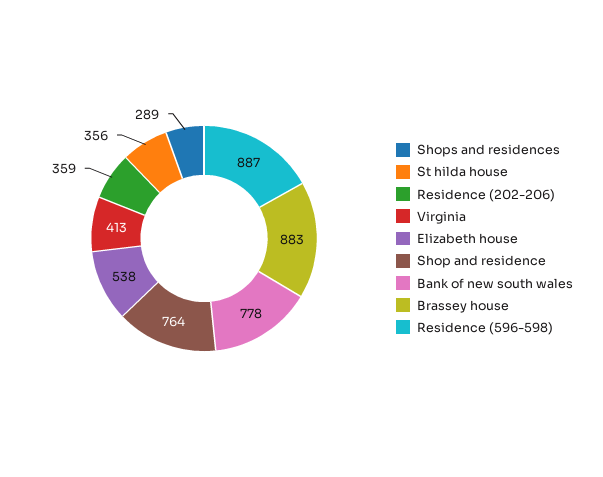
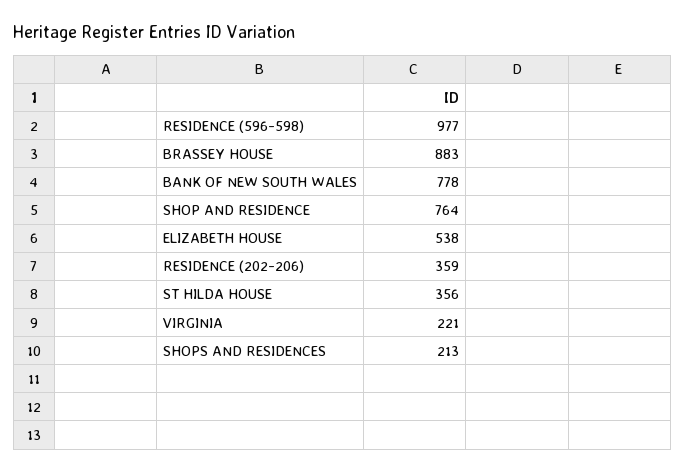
  {
-   "Shops and residences": 289,
+   "Shops and residences": 213,
    "St hilda house": 356,
    "Residence (202-206)": 359,
-   "Virginia": 413,
+   "Virginia": 221,
    "Elizabeth house": 538,
    "Shop and residence": 764,
    "Bank of new south wales": 778,
    "Brassey house": 883,
-   "Residence (596-598)": 887
+   "Residence (596-598)": 977
  }

